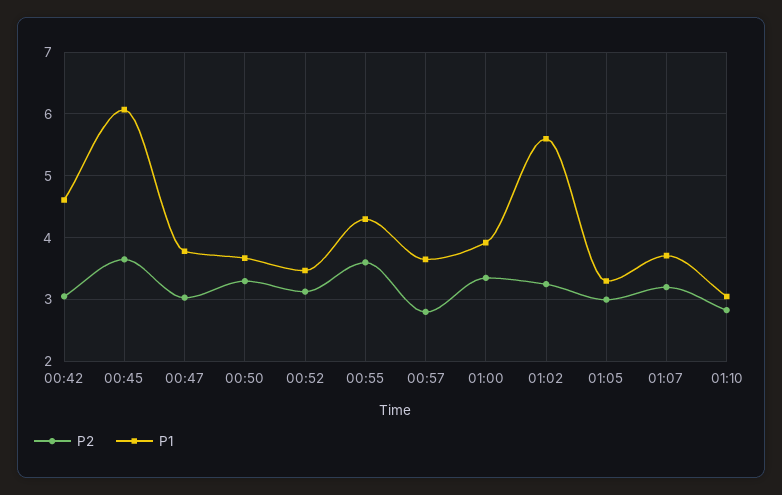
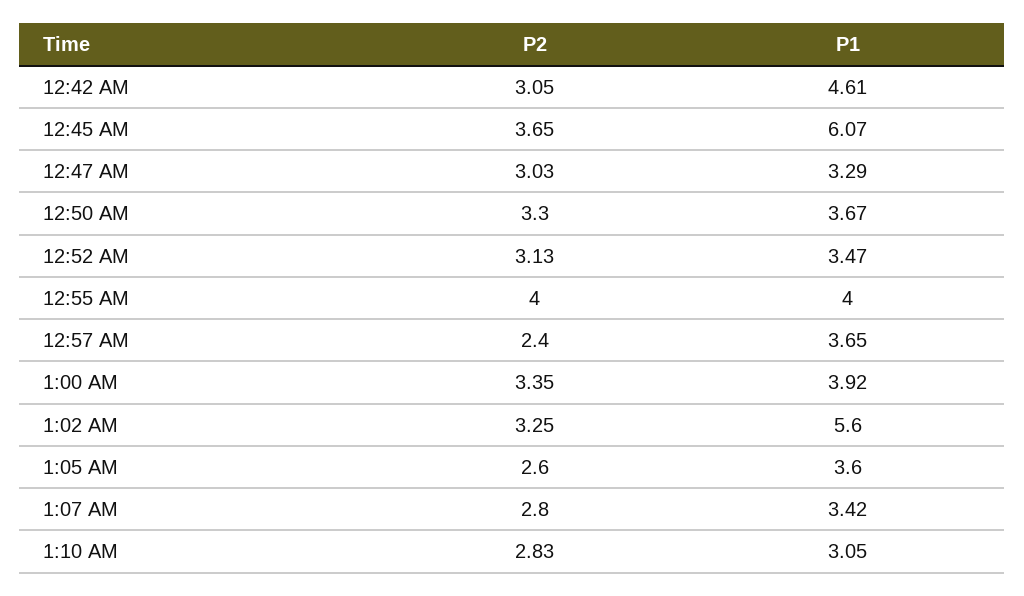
  {
    "P2": {
      "00:42": 3.05,
      "00:45": 3.65,
      "00:47": 3.03,
      "00:50": 3.3,
      "00:52": 3.13,
-     "00:55": 3.6,
+     "00:55": 4,
-     "00:57": 2.8,
+     "00:57": 2.4,
      "01:00": 3.35,
      "01:02": 3.25,
-     "01:05": 3,
+     "01:05": 2.6,
-     "01:07": 3.2,
+     "01:07": 2.8,
      "01:10": 2.83
    },
    "P1": {
      "00:42": 4.61,
      "00:45": 6.07,
-     "00:47": 3.8,
+     "00:47": 3.29,
      "00:50": 3.67,
      "00:52": 3.47,
-     "00:55": 4.3,
+     "00:55": 4,
      "00:57": 3.65,
      "01:00": 3.92,
      "01:02": 5.6,
-     "01:05": 3.3,
+     "01:05": 3.6,
-     "01:07": 3.7,
+     "01:07": 3.42,
      "01:10": 3.05
    }
  }

